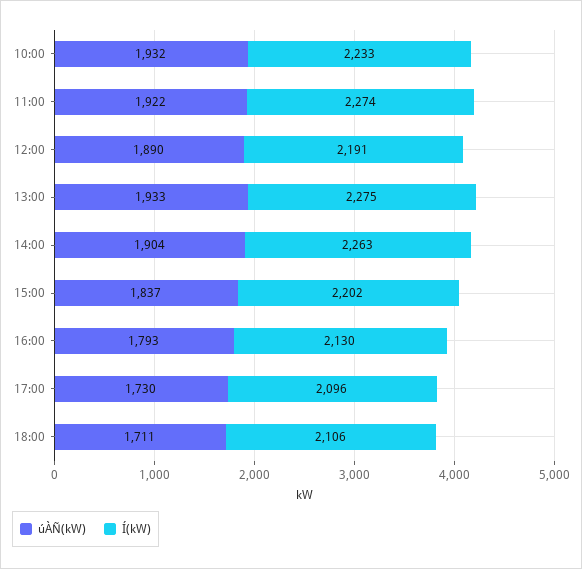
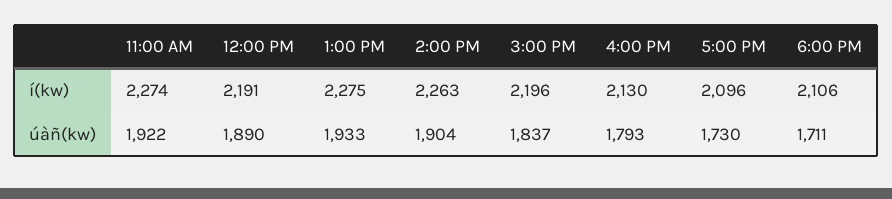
  {
    "úÀÑ(kW)": {
-     "10:00": 1932,
      "11:00": 1922,
      "12:00": 1890,
      "13:00": 1933,
      "14:00": 1904,
      "15:00": 1837,
      "16:00": 1793,
      "17:00": 1730,
      "18:00": 1711
    },
    "Í(kW)": {
-     "10:00": 2233,
      "11:00": 2274,
      "12:00": 2191,
      "13:00": 2275,
      "14:00": 2263,
-     "15:00": 2202,
+     "15:00": 2196,
      "16:00": 2130,
      "17:00": 2096,
      "18:00": 2106
    }
  }

